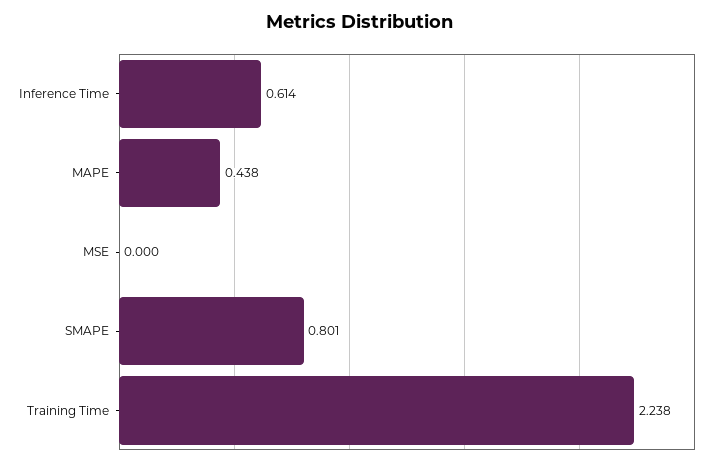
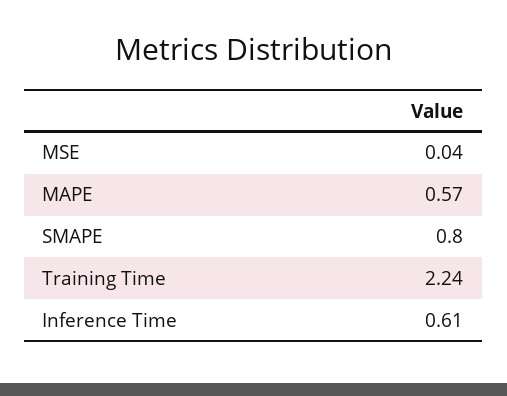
  {
    "Inference Time": 0.614,
-   "MAPE": 0.438,
+   "MAPE": 0.57,
-   "MSE": 0,
+   "MSE": 0.04,
    "SMAPE": 0.801,
    "Training Time": 2.238
  }

